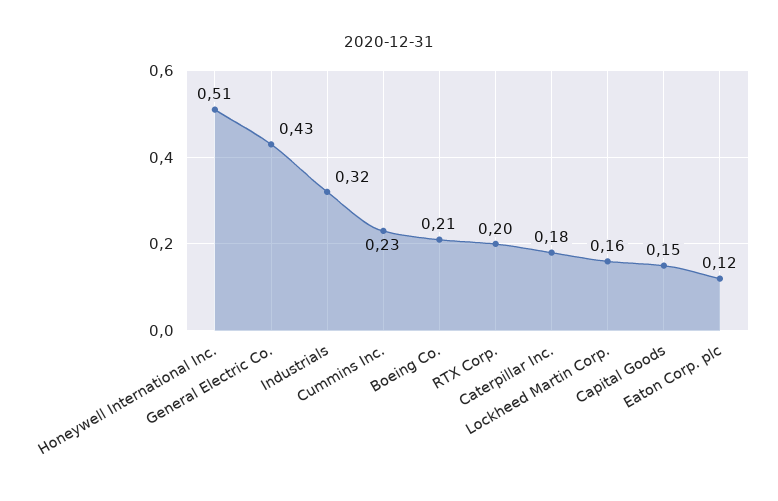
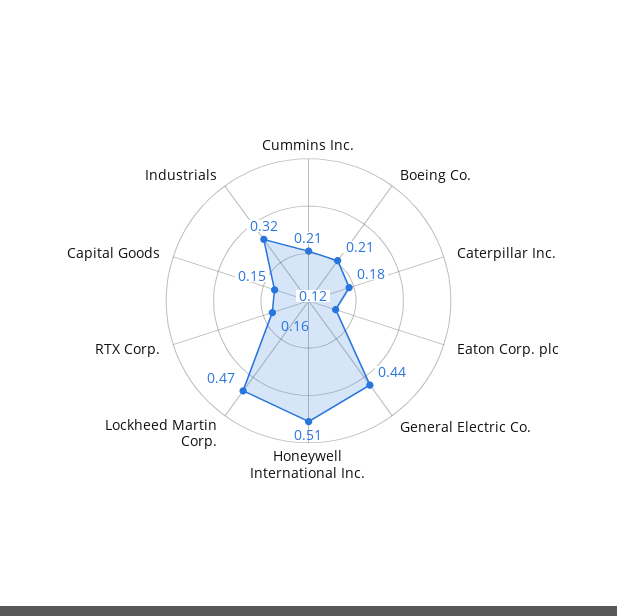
  {
    "Honeywell International Inc.": 0.51,
-   "General Electric Co.": 0.43,
+   "General Electric Co.": 0.44,
    "Industrials": 0.32,
-   "Cummins Inc.": 0.23,
+   "Cummins Inc.": 0.21,
    "Boeing Co.": 0.21,
-   "RTX Corp.": 0.2,
+   "RTX Corp.": 0.16,
    "Caterpillar Inc.": 0.18,
-   "Lockheed Martin Corp.": 0.16,
+   "Lockheed Martin Corp.": 0.47,
    "Capital Goods": 0.15,
    "Eaton Corp. plc": 0.12
  }

